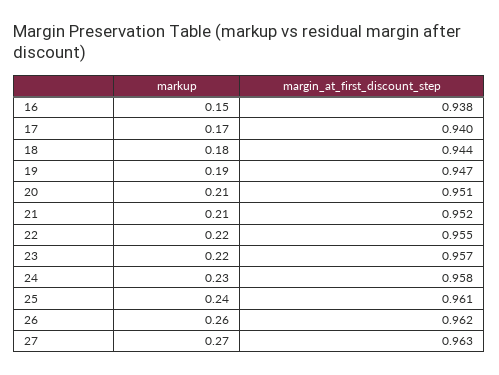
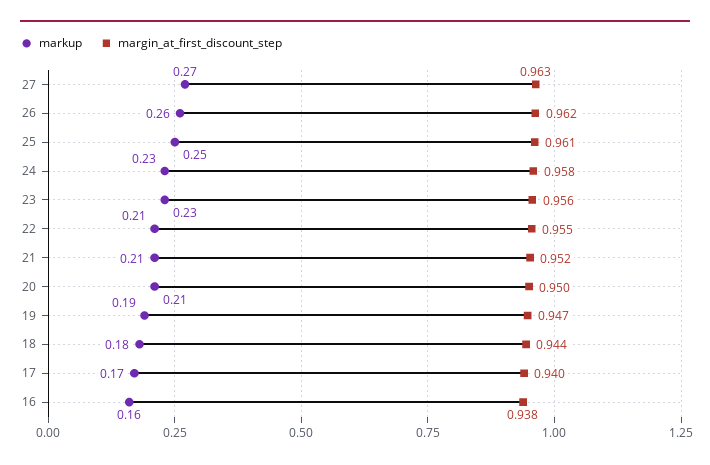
  {
    "markup": {
-     "16": 0.15,
+     "16": 0.16,
      "17": 0.17,
      "18": 0.18,
      "19": 0.19,
      "20": 0.21,
      "21": 0.21,
-     "22": 0.22,
+     "22": 0.21,
-     "23": 0.22,
+     "23": 0.23,
      "24": 0.23,
-     "25": 0.24,
+     "25": 0.25,
      "26": 0.26,
      "27": 0.27
    },
    "margin_at_first_discount_step": {
      "16": 0.938,
      "17": 0.94,
      "18": 0.944,
      "19": 0.947,
-     "20": 0.951,
+     "20": 0.95,
      "21": 0.952,
      "22": 0.955,
-     "23": 0.957,
+     "23": 0.956,
      "24": 0.958,
      "25": 0.961,
      "26": 0.962,
      "27": 0.963
    }
  }

